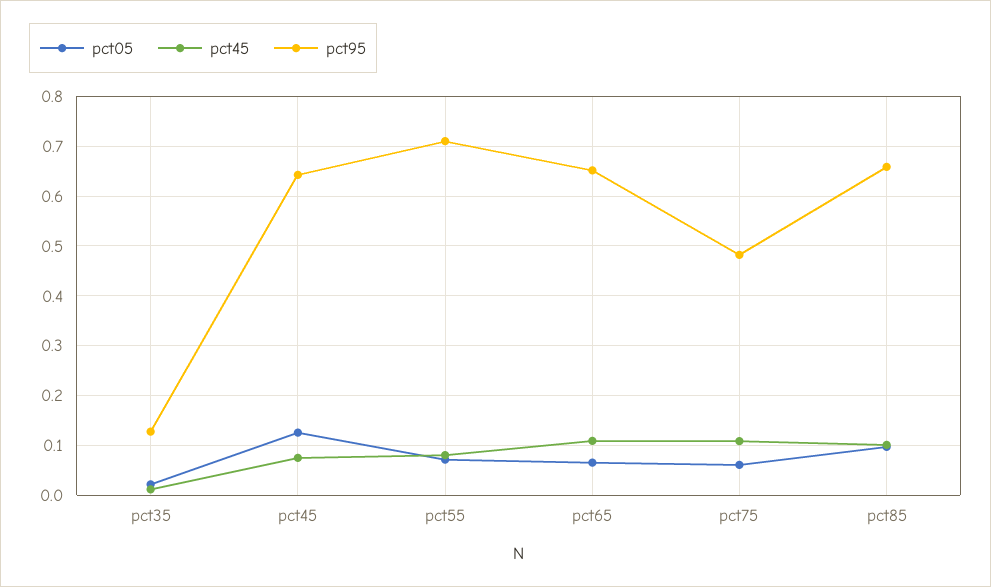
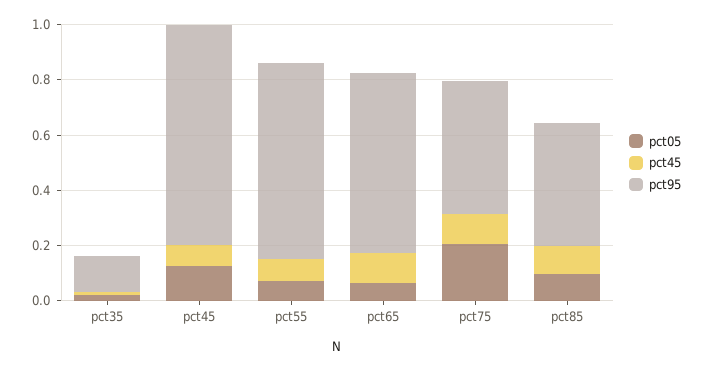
  {
    "pct05": {
      "pct35": 0.02,
      "pct45": 0.12,
      "pct55": 0.08,
      "pct65": 0.06,
-     "pct75": 0.06,
+     "pct75": 0.2,
      "pct85": 0.1
    },
    "pct45": {
      "pct35": 0.02,
      "pct45": 0.08,
      "pct55": 0.08,
      "pct65": 0.1,
      "pct75": 0.1,
      "pct85": 0.1
    },
    "pct95": {
      "pct35": 0.12,
-     "pct45": 0.64,
+     "pct45": 0.8,
      "pct55": 0.72,
      "pct65": 0.66,
      "pct75": 0.48,
-     "pct85": 0.66
+     "pct85": 0.45
    }
  }

